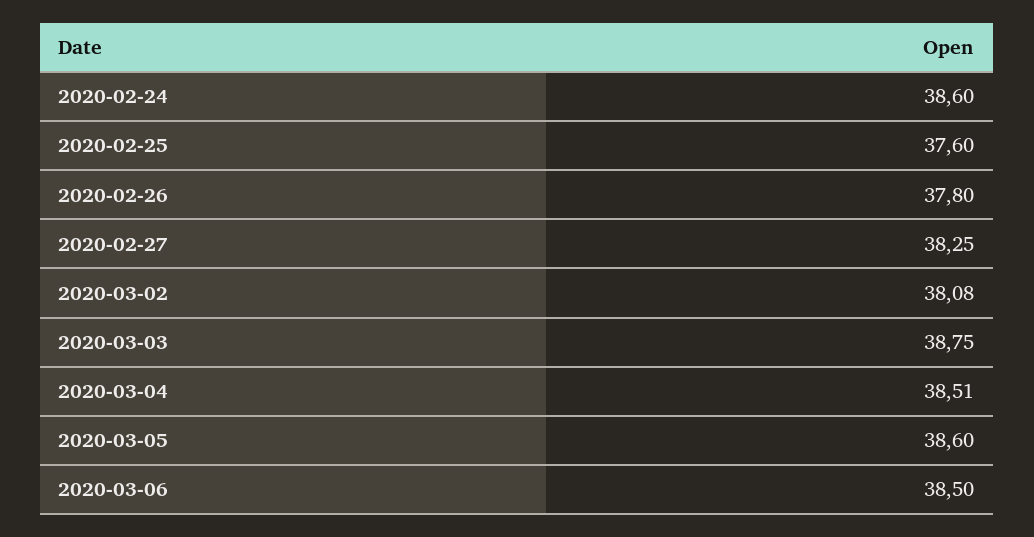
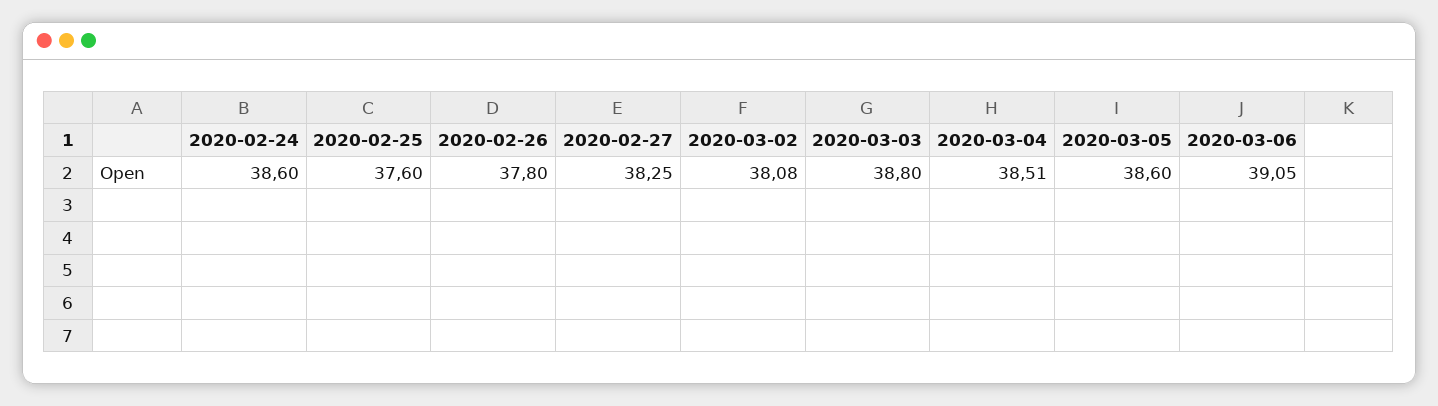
  {
    "2020-02-24": 38.6,
    "2020-02-25": 37.6,
    "2020-02-26": 37.8,
    "2020-02-27": 38.25,
    "2020-03-02": 38.08,
-   "2020-03-03": 38.75,
+   "2020-03-03": 38.8,
    "2020-03-04": 38.51,
    "2020-03-05": 38.6,
-   "2020-03-06": 38.5
+   "2020-03-06": 39.05
  }

